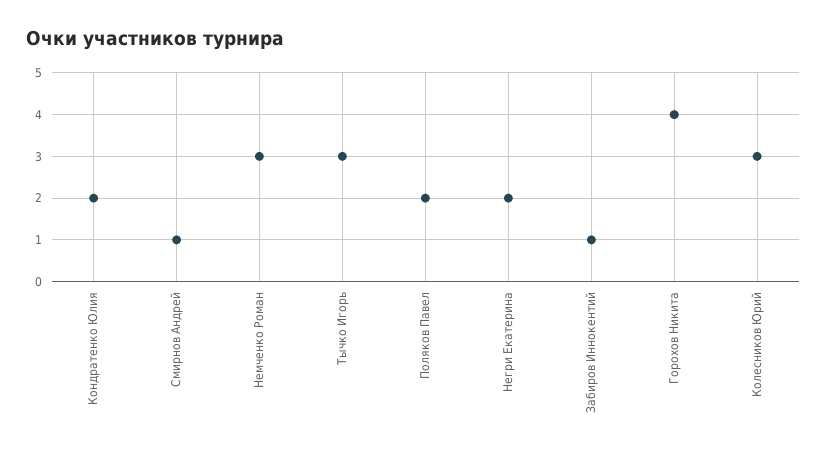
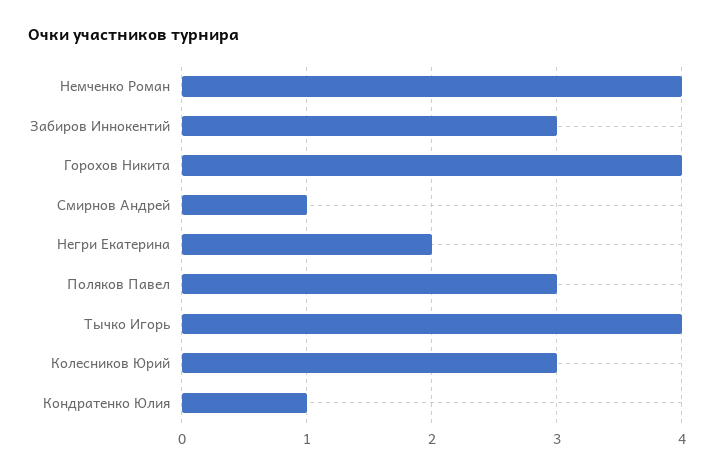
  {
-   "Кондратенко Юлия": 2,
+   "Кондратенко Юлия": 1,
    "Смирнов Андрей": 1,
-   "Немченко Роман": 3,
+   "Немченко Роман": 4,
-   "Тычко Игорь": 3,
+   "Тычко Игорь": 4,
-   "Поляков Павел": 2,
+   "Поляков Павел": 3,
    "Негри Екатерина": 2,
-   "Забиров Иннокентий": 1,
+   "Забиров Иннокентий": 3,
    "Горохов Никита": 4,
    "Колесников Юрий": 3
  }

